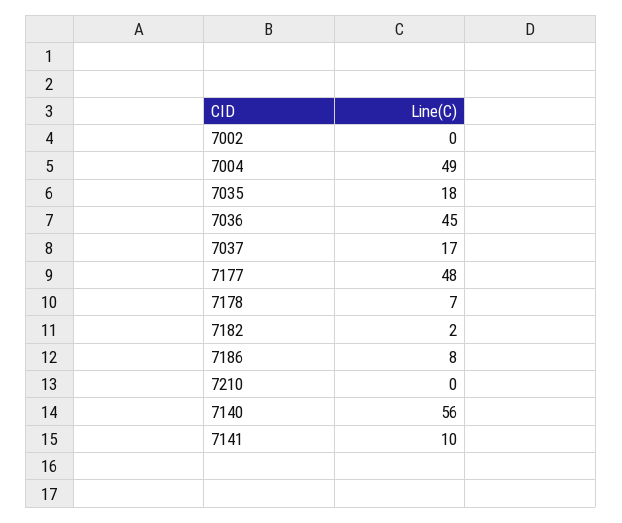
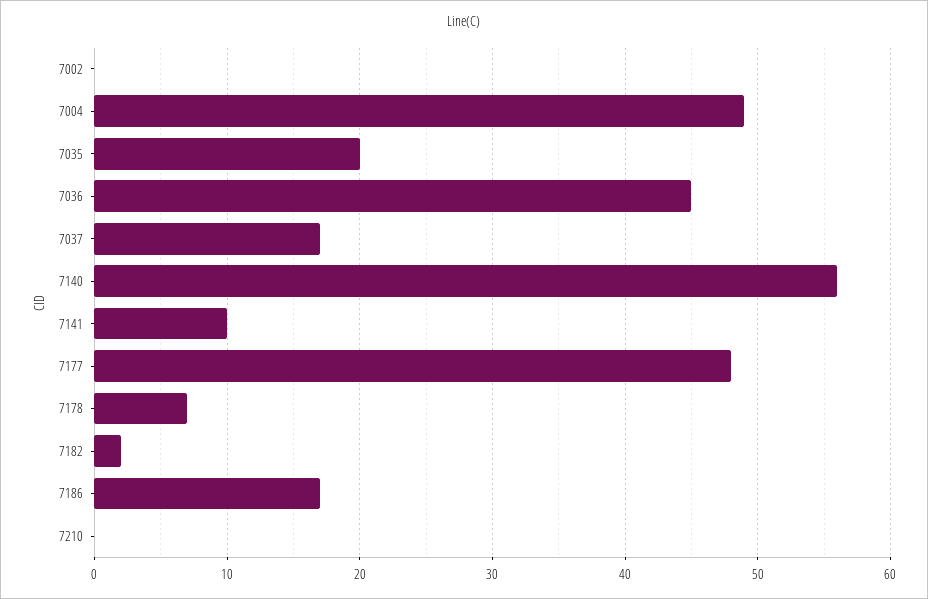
  {
    "7002": 0,
    "7004": 49,
-   "7035": 18,
+   "7035": 20,
    "7036": 45,
    "7037": 17,
    "7177": 48,
    "7178": 7,
    "7182": 2,
-   "7186": 8,
+   "7186": 17,
    "7210": 0,
    "7140": 56,
    "7141": 10
  }

